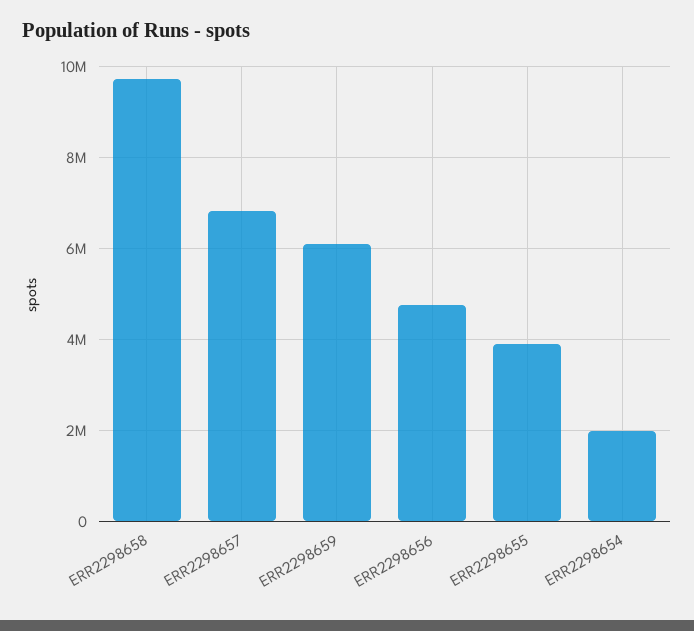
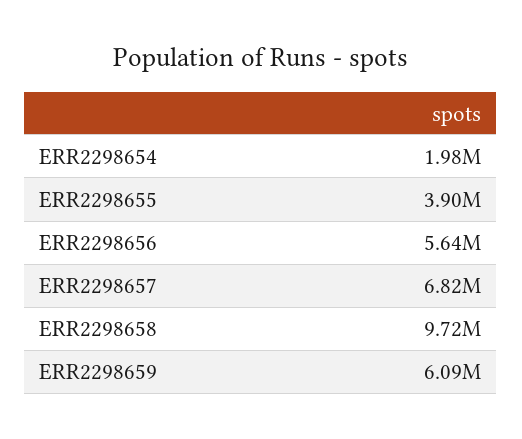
  {
    "ERR2298658": 9720000,
    "ERR2298657": 6820000,
    "ERR2298659": 6090000,
-   "ERR2298656": 4800000,
+   "ERR2298656": 5640000,
    "ERR2298655": 3900000,
    "ERR2298654": 1980000
  }

